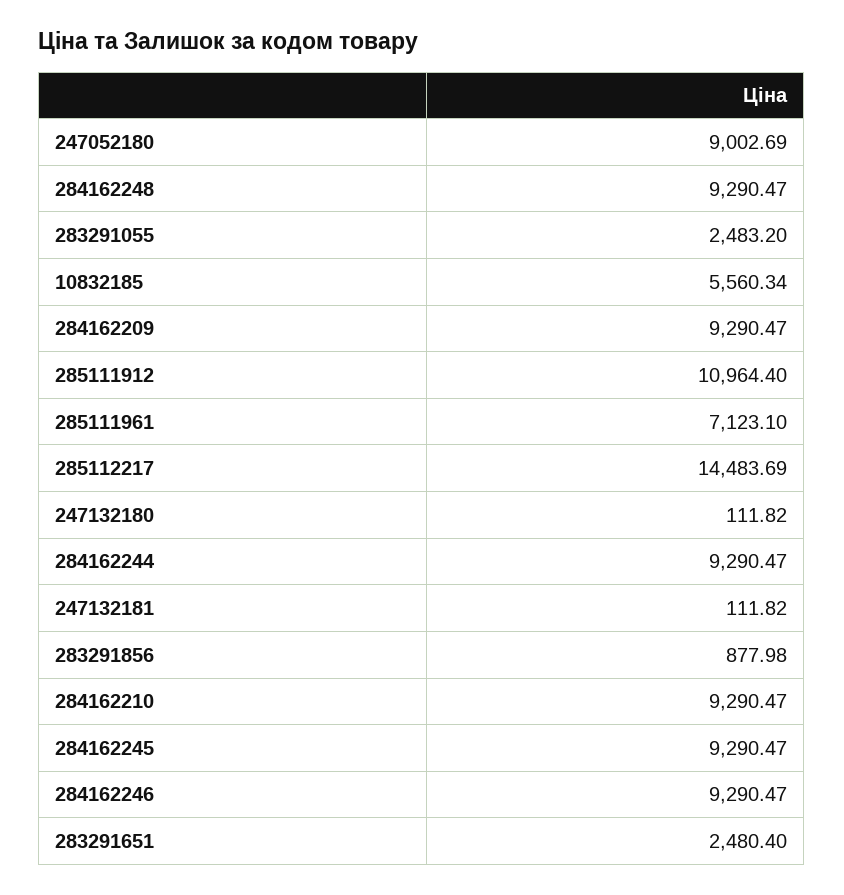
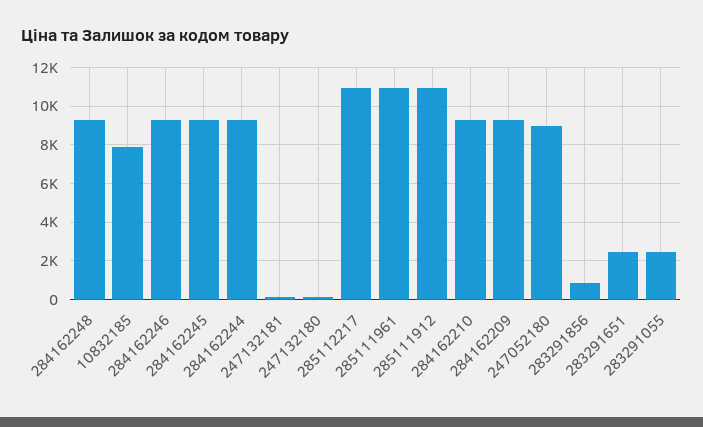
  {
    "247052180": 9002.69,
    "284162248": 9290.47,
    "283291055": 2483.2,
-   "10832185": 5560.34,
+   "10832185": 8000,
    "284162209": 9290.47,
    "285111912": 10964.4,
-   "285111961": 7123.1,
+   "285111961": 11000,
-   "285112217": 14483.69,
+   "285112217": 11000,
    "247132180": 111.82,
    "284162244": 9290.47,
    "247132181": 111.82,
    "283291856": 877.98,
    "284162210": 9290.47,
    "284162245": 9290.47,
    "284162246": 9290.47,
    "283291651": 2480.4
  }

